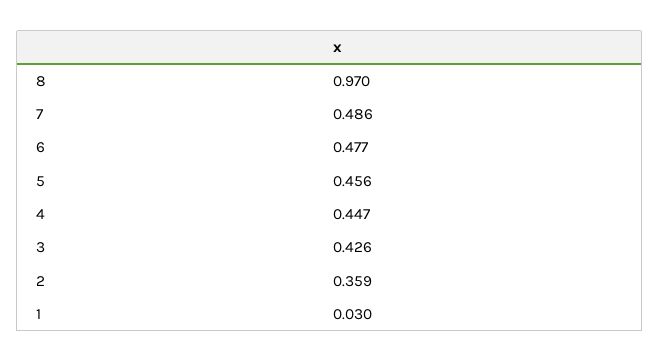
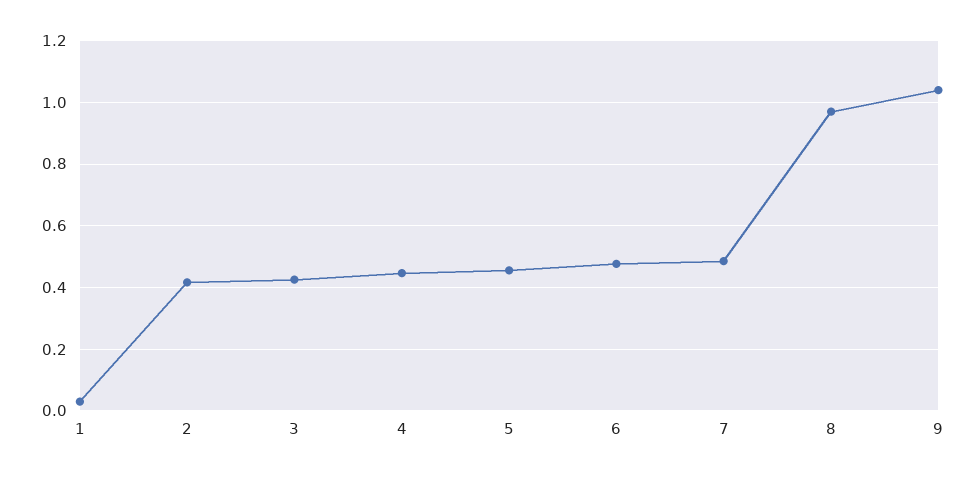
  {
    "8": 0.97,
    "7": 0.486,
    "6": 0.477,
    "5": 0.456,
    "4": 0.447,
    "3": 0.426,
-   "2": 0.359,
+   "2": 0.42,
-   "1": 0.03
+   "1": 0.03,
+   "9": 1.04
  }

